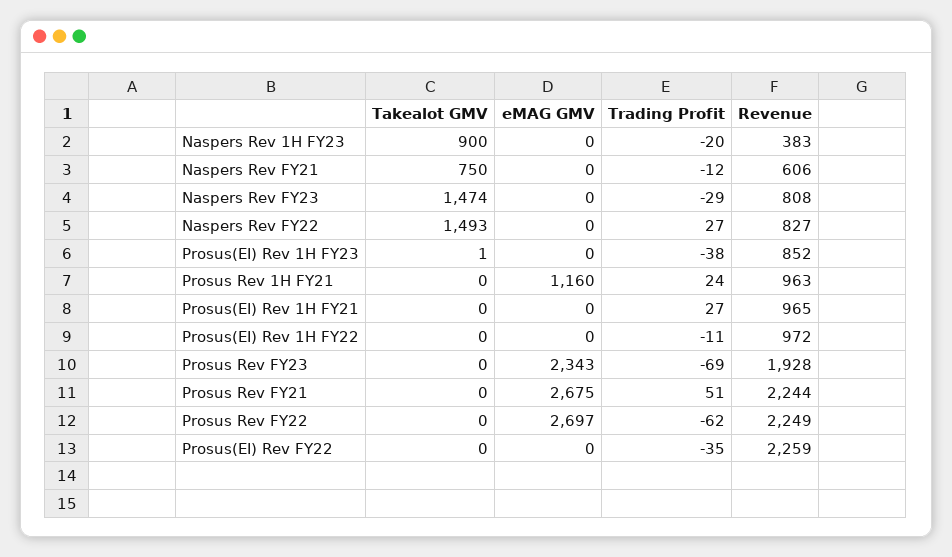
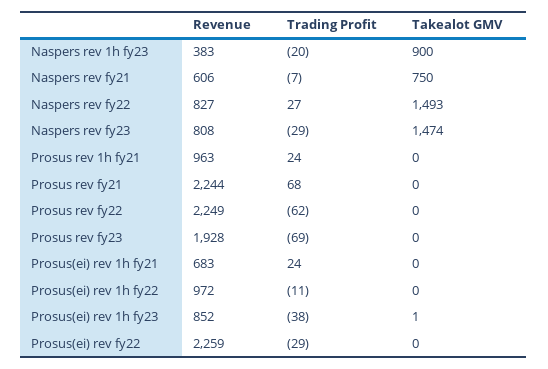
  {
    "Takealot GMV": {
      "Naspers Rev 1H FY23": 900,
      "Naspers Rev FY21": 750,
      "Naspers Rev FY23": 1474,
      "Naspers Rev FY22": 1493,
      "Prosus(EI) Rev 1H FY23": 1,
      "Prosus Rev 1H FY21": 0,
      "Prosus(EI) Rev 1H FY21": 0,
      "Prosus(EI) Rev 1H FY22": 0,
      "Prosus Rev FY23": 0,
      "Prosus Rev FY21": 0,
      "Prosus Rev FY22": 0,
      "Prosus(EI) Rev FY22": 0
    },
-   "eMAG GMV": {
-     "Naspers Rev 1H FY23": 0,
-     "Naspers Rev FY21": 0,
-     "Naspers Rev FY23": 0,
-     "Naspers Rev FY22": 0,
-     "Prosus(EI) Rev 1H FY23": 0,
-     "Prosus Rev 1H FY21": 1160,
-     "Prosus(EI) Rev 1H FY21": 0,
-     "Prosus(EI) Rev 1H FY22": 0,
-     "Prosus Rev FY23": 2343,
-     "Prosus Rev FY21": 2675,
-     "Prosus Rev FY22": 2697,
-     "Prosus(EI) Rev FY22": 0
-   },
    "Trading Profit": {
      "Naspers Rev 1H FY23": -20,
-     "Naspers Rev FY21": -12,
+     "Naspers Rev FY21": -7,
      "Naspers Rev FY23": -29,
      "Naspers Rev FY22": 27,
      "Prosus(EI) Rev 1H FY23": -38,
      "Prosus Rev 1H FY21": 24,
-     "Prosus(EI) Rev 1H FY21": 27,
+     "Prosus(EI) Rev 1H FY21": 24,
      "Prosus(EI) Rev 1H FY22": -11,
      "Prosus Rev FY23": -69,
-     "Prosus Rev FY21": 51,
+     "Prosus Rev FY21": 68,
      "Prosus Rev FY22": -62,
-     "Prosus(EI) Rev FY22": -35
+     "Prosus(EI) Rev FY22": -29
    },
    "Revenue": {
      "Naspers Rev 1H FY23": 383,
      "Naspers Rev FY21": 606,
      "Naspers Rev FY23": 808,
      "Naspers Rev FY22": 827,
      "Prosus(EI) Rev 1H FY23": 852,
      "Prosus Rev 1H FY21": 963,
-     "Prosus(EI) Rev 1H FY21": 965,
+     "Prosus(EI) Rev 1H FY21": 683,
      "Prosus(EI) Rev 1H FY22": 972,
      "Prosus Rev FY23": 1928,
      "Prosus Rev FY21": 2244,
      "Prosus Rev FY22": 2249,
      "Prosus(EI) Rev FY22": 2259
    }
  }

